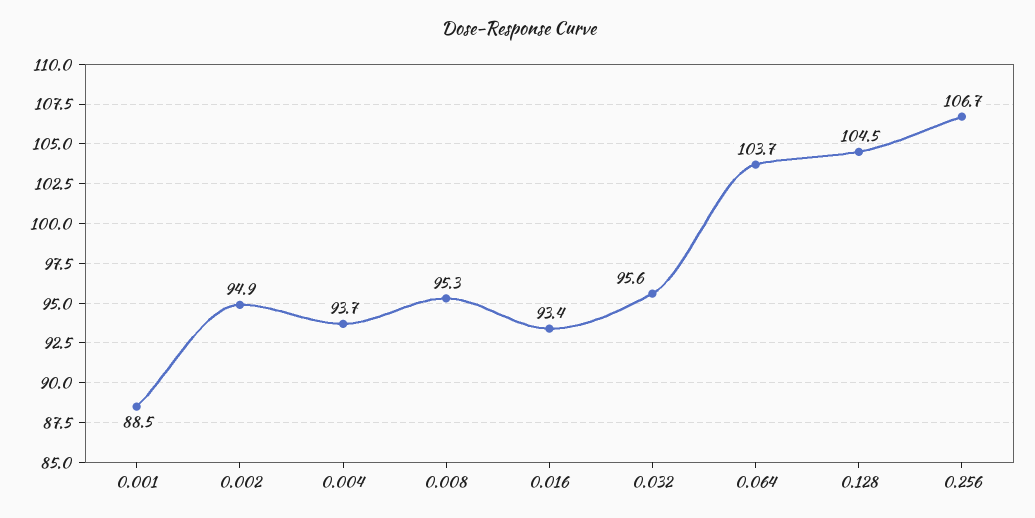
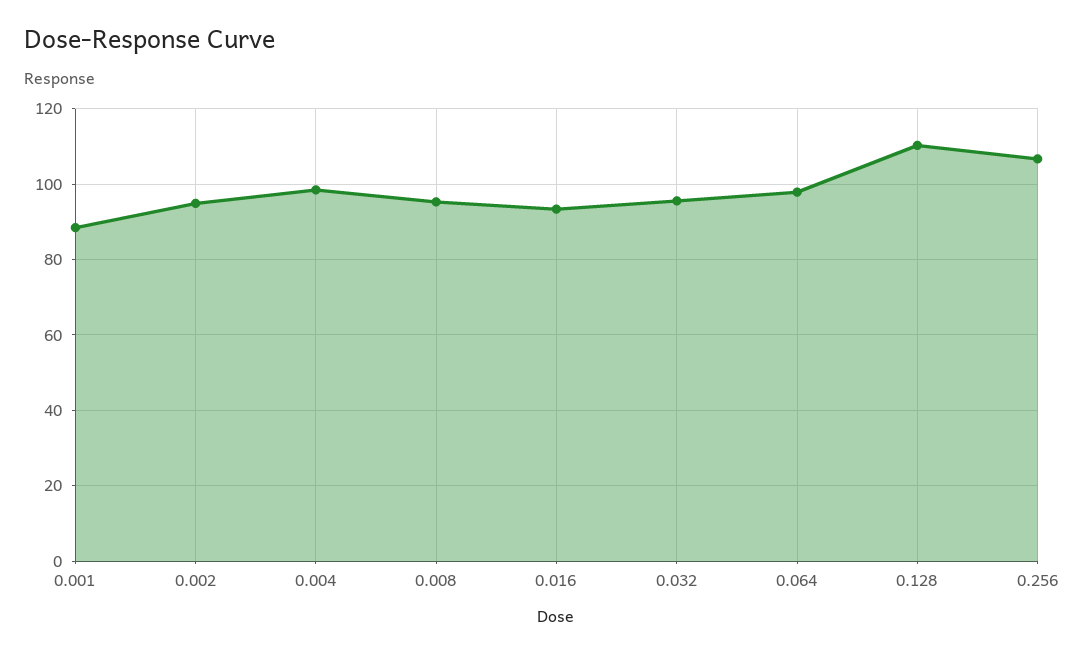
  {
    "0.001": 88.5,
    "0.002": 94.9,
-   "0.004": 93.7,
+   "0.004": 98,
    "0.008": 95.3,
    "0.016": 93.4,
    "0.032": 95.6,
-   "0.064": 103.7,
+   "0.064": 98,
-   "0.128": 104.5,
+   "0.128": 110,
    "0.256": 106.7
  }

